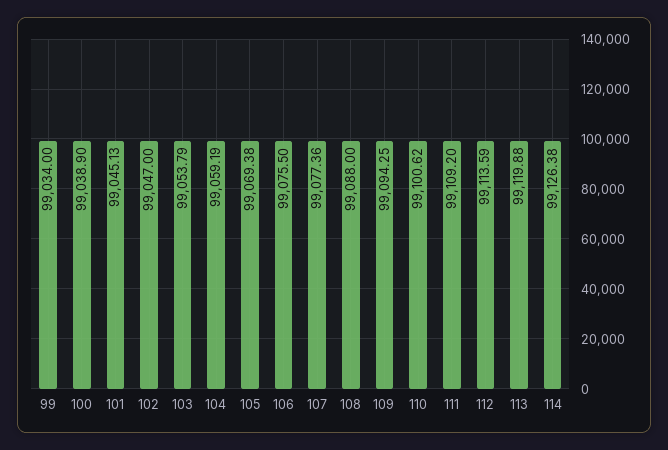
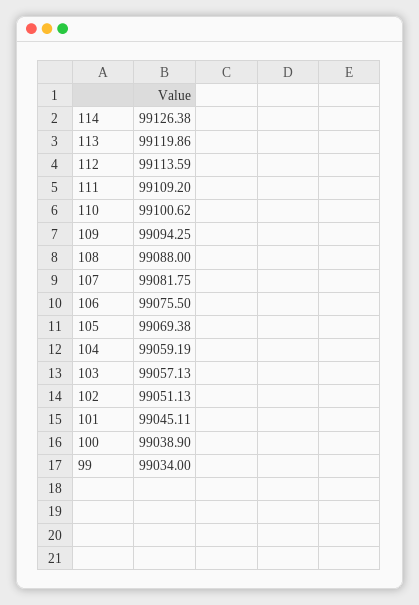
  {
    "99": 99034,
    "100": 99038.9,
-   "101": 99045.13,
+   "101": 99045.11,
-   "102": 99047,
+   "102": 99051.13,
-   "103": 99053.79,
+   "103": 99057.13,
    "104": 99059.19,
    "105": 99069.38,
    "106": 99075.5,
-   "107": 99077.36,
+   "107": 99081.75,
    "108": 99088,
    "109": 99094.25,
    "110": 99100.62,
    "111": 99109.2,
    "112": 99113.59,
-   "113": 99119.88,
+   "113": 99119.86,
    "114": 99126.38
  }

